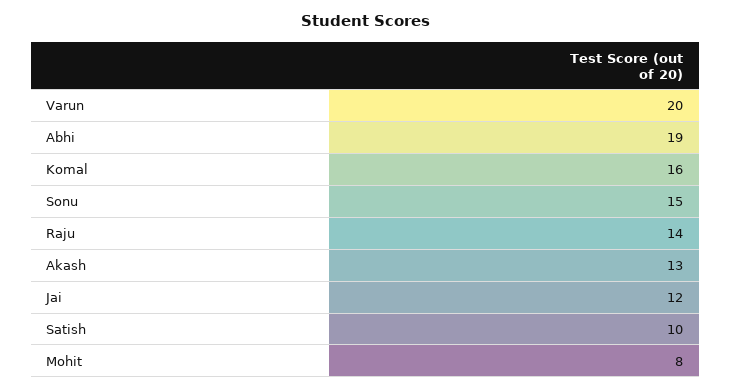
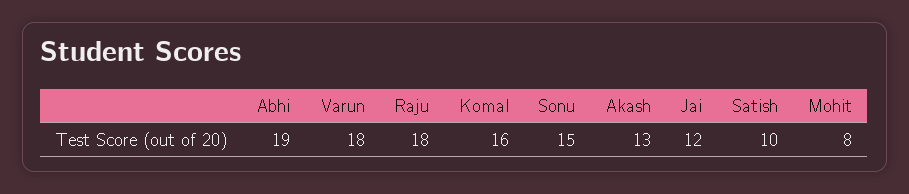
  {
-   "Varun": 20,
+   "Varun": 18,
    "Abhi": 19,
    "Komal": 16,
    "Sonu": 15,
-   "Raju": 14,
+   "Raju": 18,
    "Akash": 13,
    "Jai": 12,
    "Satish": 10,
    "Mohit": 8
  }

